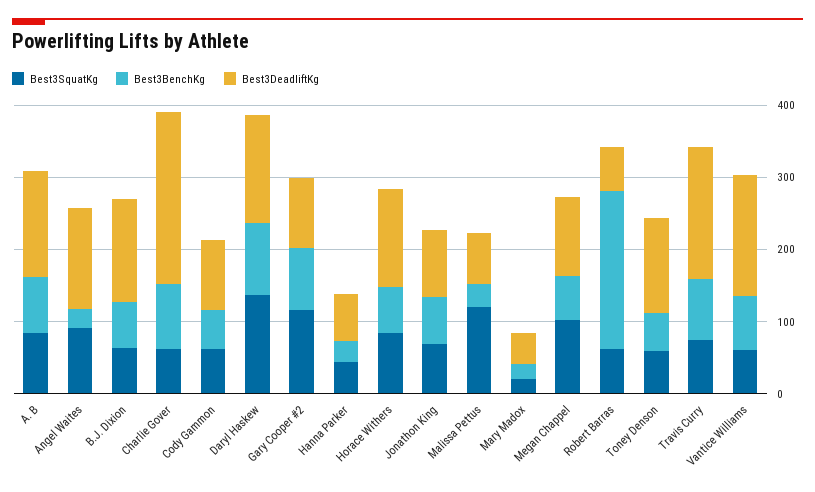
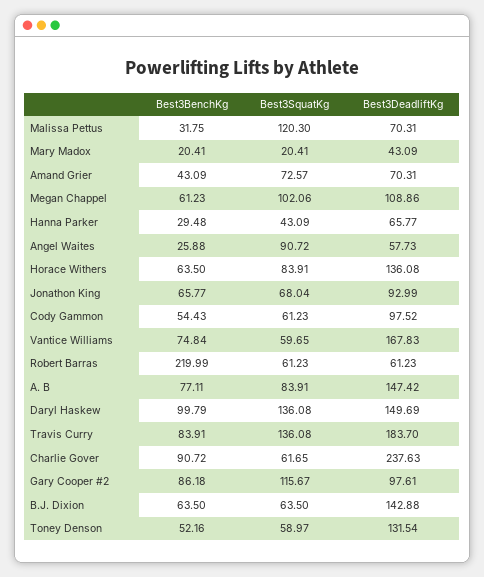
  {
    "Best3SquatKg": {
      "A. B": 83.91,
      "Angel Waites": 90.72,
      "B.J. Dixion": 63.5,
      "Charlie Gover": 61.65,
      "Cody Gammon": 61.23,
      "Daryl Haskew": 136.08,
      "Gary Cooper #2": 115.67,
      "Hanna Parker": 43.09,
      "Horace Withers": 83.91,
      "Jonathon King": 68.04,
      "Malissa Pettus": 120.3,
      "Mary Madox": 20.41,
      "Megan Chappel": 102.06,
      "Robert Barras": 61.23,
      "Toney Denson": 58.97,
-     "Travis Curry": 80,
+     "Travis Curry": 136.08,
-     "Vantice Williams": 59.65
+     "Vantice Williams": 59.65,
+     "Amand Grier": 72.57
    },
    "Best3BenchKg": {
      "A. B": 77.11,
      "Angel Waites": 25.88,
      "B.J. Dixion": 63.5,
      "Charlie Gover": 90.72,
      "Cody Gammon": 54.43,
      "Daryl Haskew": 99.79,
      "Gary Cooper #2": 86.18,
      "Hanna Parker": 29.48,
      "Horace Withers": 63.5,
      "Jonathon King": 65.77,
      "Malissa Pettus": 31.75,
      "Mary Madox": 20.41,
      "Megan Chappel": 61.23,
      "Robert Barras": 219.99,
      "Toney Denson": 52.16,
      "Travis Curry": 83.91,
-     "Vantice Williams": 74.84
+     "Vantice Williams": 74.84,
+     "Amand Grier": 43.09
    },
    "Best3DeadliftKg": {
      "A. B": 147.42,
-     "Angel Waites": 140,
+     "Angel Waites": 57.73,
      "B.J. Dixion": 142.88,
      "Charlie Gover": 237.63,
      "Cody Gammon": 97.52,
      "Daryl Haskew": 149.69,
      "Gary Cooper #2": 97.61,
      "Hanna Parker": 65.77,
      "Horace Withers": 136.08,
      "Jonathon King": 92.99,
      "Malissa Pettus": 70.31,
      "Mary Madox": 43.09,
      "Megan Chappel": 108.86,
      "Robert Barras": 61.23,
      "Toney Denson": 131.54,
      "Travis Curry": 183.7,
-     "Vantice Williams": 167.83
+     "Vantice Williams": 167.83,
+     "Amand Grier": 70.31
    }
  }

